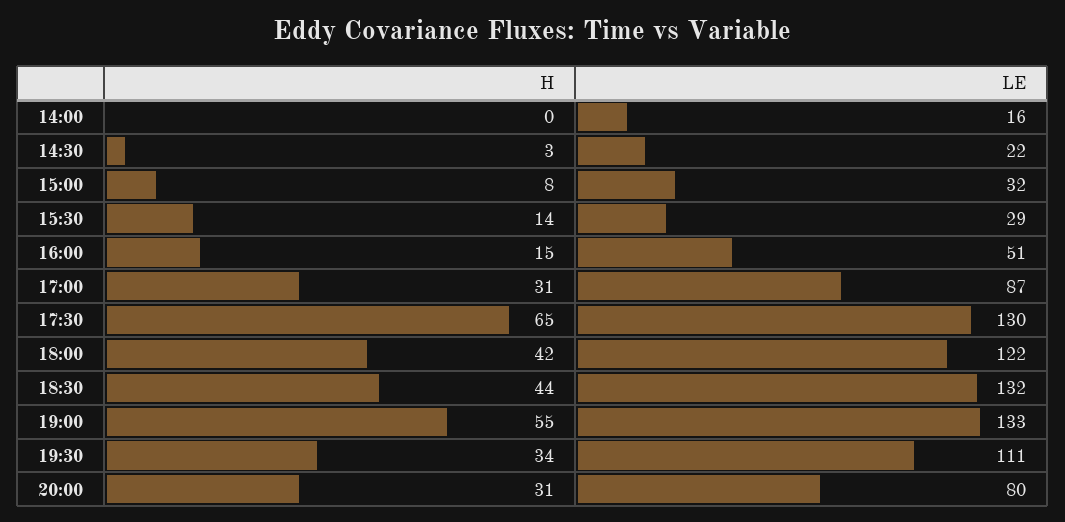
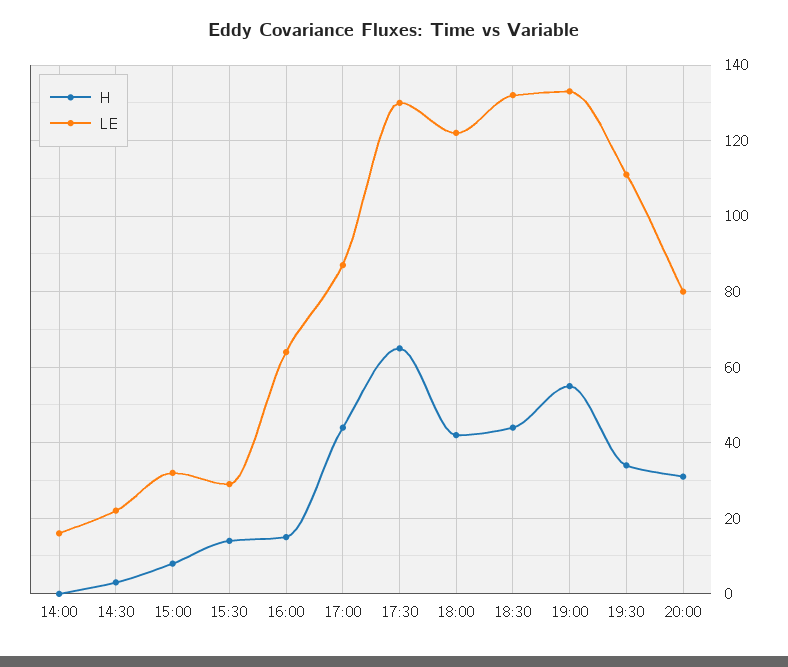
  {
    "H": {
      "14:00": 0,
      "14:30": 3,
      "15:00": 8,
      "15:30": 14,
      "16:00": 15,
-     "17:00": 31,
+     "17:00": 45,
      "17:30": 65,
      "18:00": 42,
      "18:30": 44,
      "19:00": 55,
      "19:30": 34,
      "20:00": 31
    },
    "LE": {
      "14:00": 16,
      "14:30": 22,
      "15:00": 32,
      "15:30": 29,
-     "16:00": 51,
+     "16:00": 65,
      "17:00": 87,
      "17:30": 130,
      "18:00": 122,
      "18:30": 132,
      "19:00": 133,
      "19:30": 111,
      "20:00": 80
    }
  }

